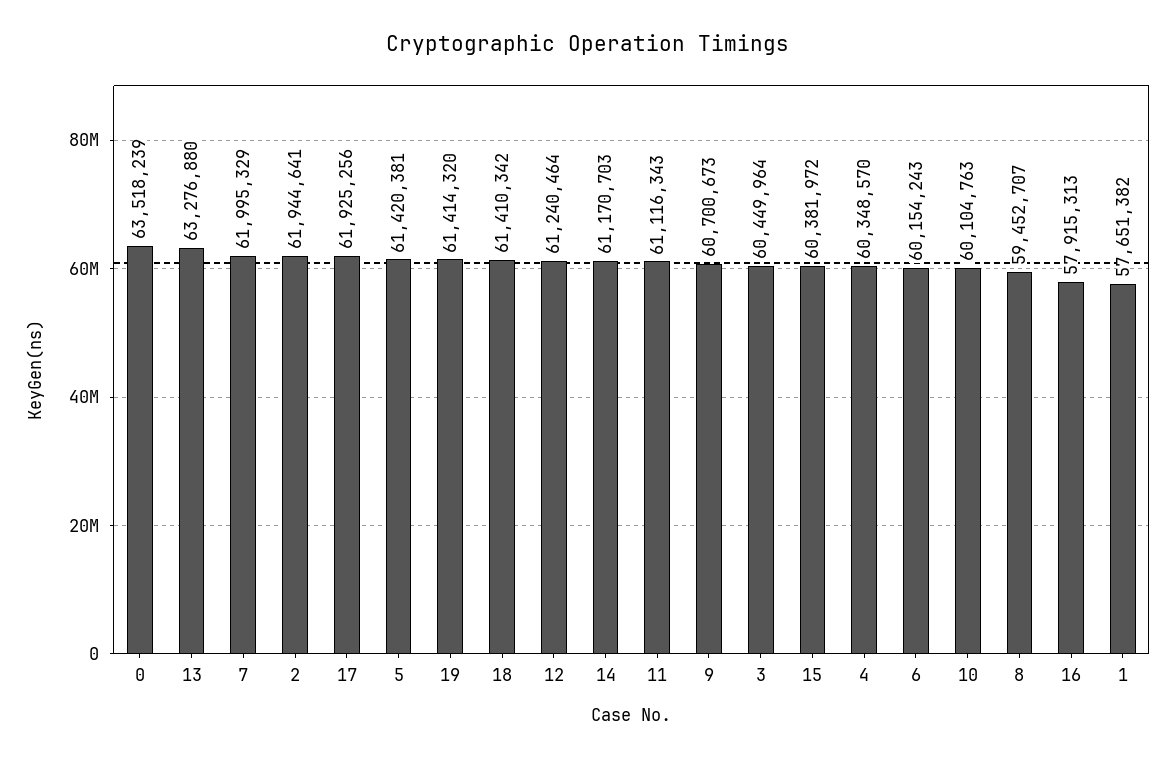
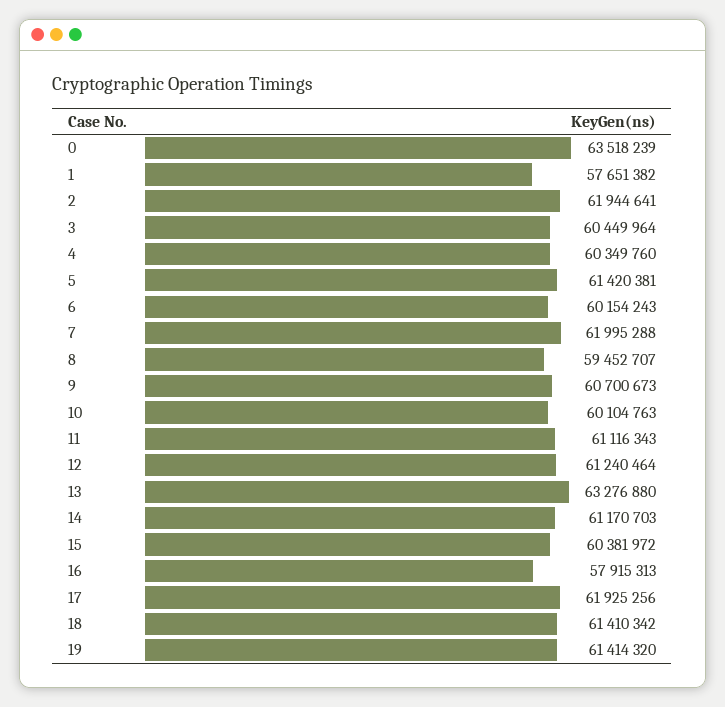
  {
    "0": 63518239,
    "13": 63276880,
-   "7": 61995329,
+   "7": 61995288,
    "2": 61944641,
    "17": 61925256,
    "5": 61420381,
    "19": 61414320,
    "18": 61410342,
    "12": 61240464,
    "14": 61170703,
    "11": 61116343,
    "9": 60700673,
    "3": 60449964,
    "15": 60381972,
-   "4": 60348570,
+   "4": 60349760,
    "6": 60154243,
    "10": 60104763,
    "8": 59452707,
    "16": 57915313,
    "1": 57651382
  }

